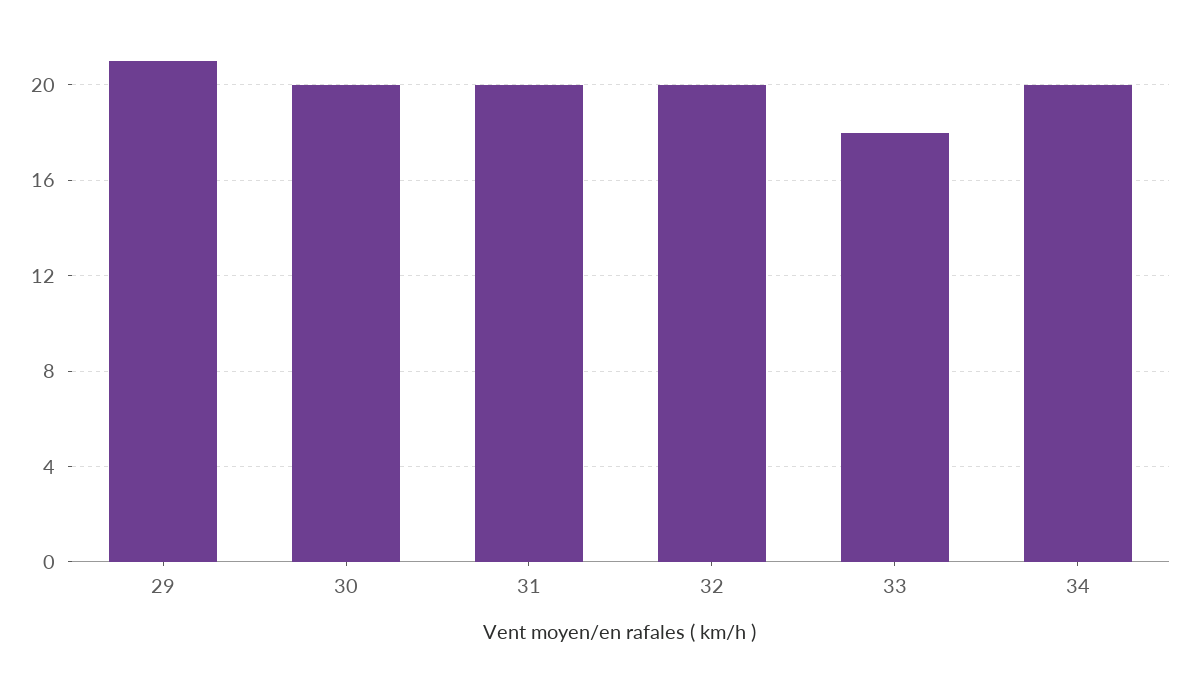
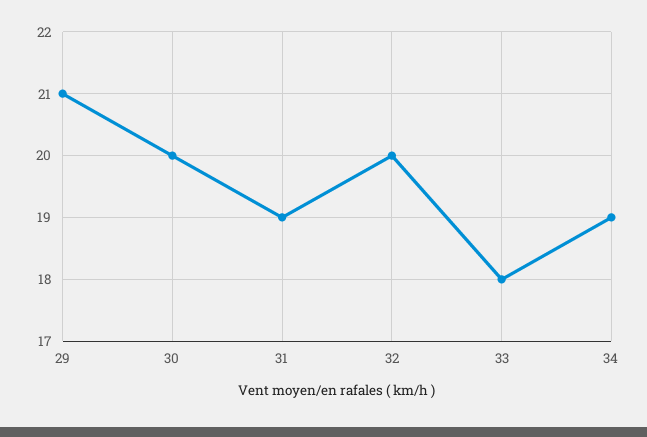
  {
    "29": 21,
    "30": 20,
-   "31": 20,
+   "31": 19,
    "32": 20,
    "33": 18,
-   "34": 20
+   "34": 19
  }

